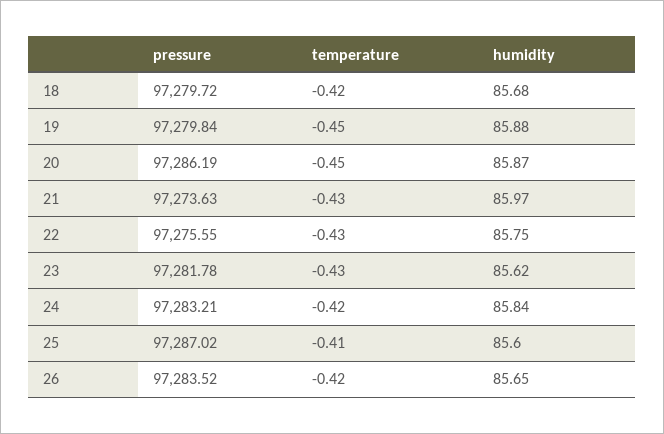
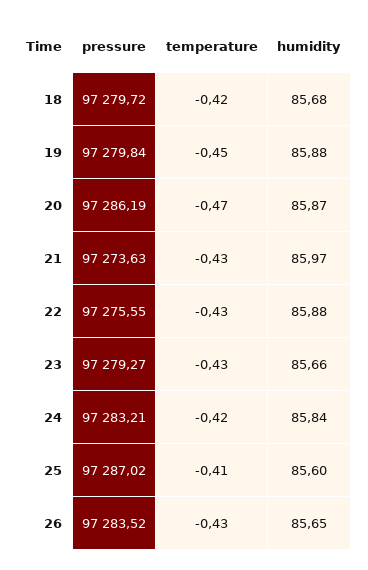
  {
    "pressure": {
      "18": 97279.72,
      "19": 97279.84,
      "20": 97286.19,
      "21": 97273.63,
      "22": 97275.55,
-     "23": 97281.78,
+     "23": 97279.27,
      "24": 97283.21,
      "25": 97287.02,
      "26": 97283.52
    },
    "temperature": {
      "18": -0.42,
      "19": -0.45,
-     "20": -0.45,
+     "20": -0.47,
      "21": -0.43,
      "22": -0.43,
      "23": -0.43,
      "24": -0.42,
      "25": -0.41,
-     "26": -0.42
+     "26": -0.43
    },
    "humidity": {
      "18": 85.68,
      "19": 85.88,
      "20": 85.87,
      "21": 85.97,
-     "22": 85.75,
+     "22": 85.88,
-     "23": 85.62,
+     "23": 85.66,
      "24": 85.84,
      "25": 85.6,
      "26": 85.65
    }
  }

